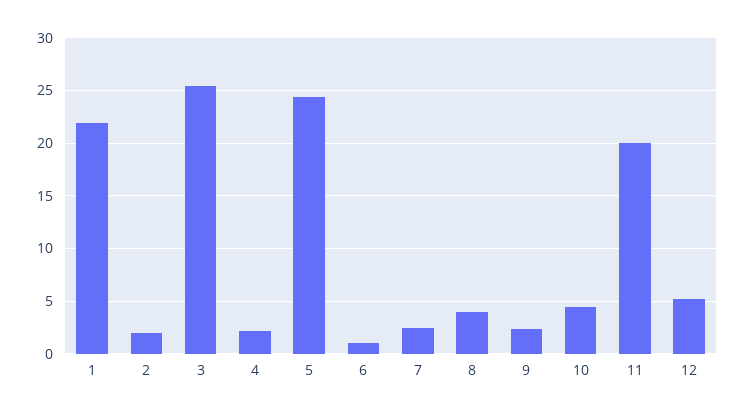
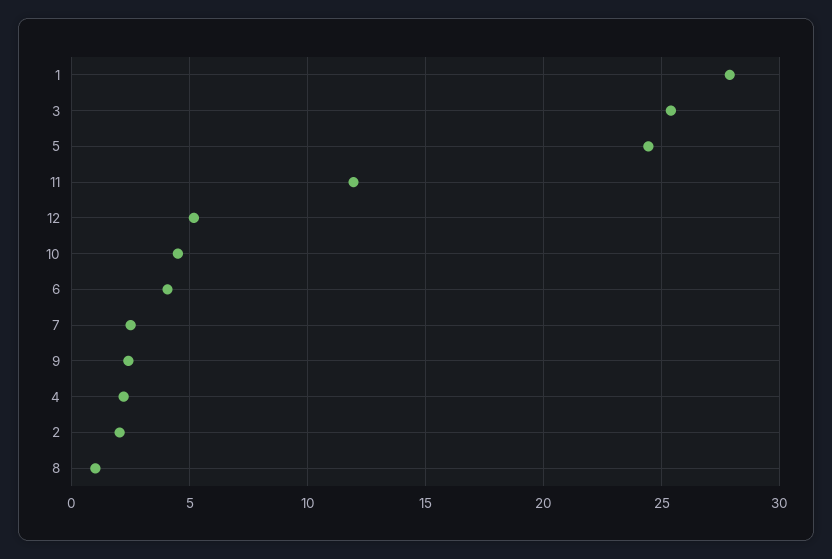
  {
-   "1": 22,
+   "1": 28,
    "2": 2,
    "3": 25.5,
    "4": 2,
    "5": 24.5,
-   "6": 1,
+   "6": 4,
    "7": 2.5,
-   "8": 4,
+   "8": 1,
    "9": 2.5,
    "10": 4.5,
-   "11": 20,
+   "11": 12,
    "12": 5
  }

